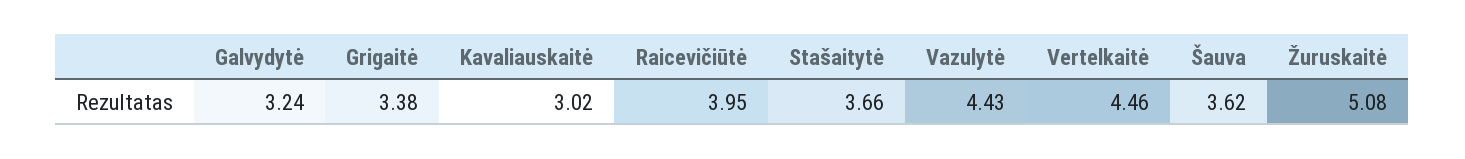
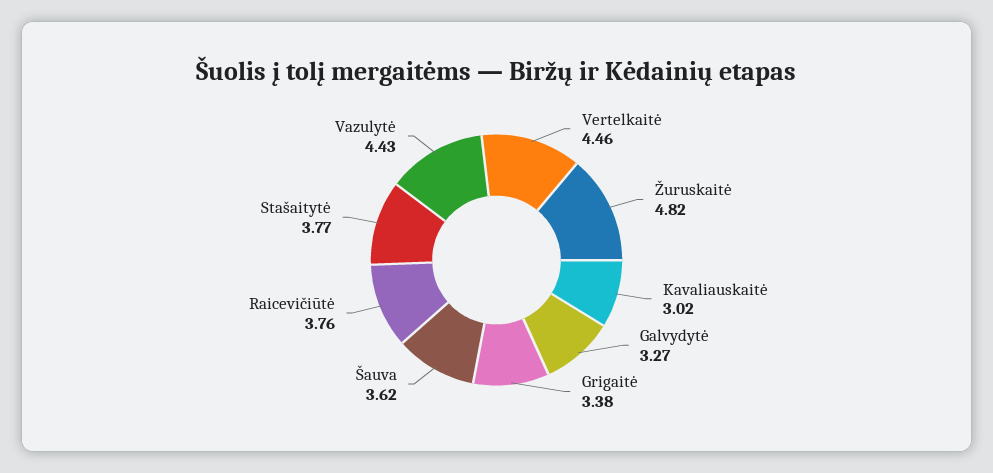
  {
-   "Galvydytė": 3.24,
+   "Galvydytė": 3.27,
    "Grigaitė": 3.38,
    "Kavaliauskaitė": 3.02,
-   "Raicevičiūtė": 3.95,
+   "Raicevičiūtė": 3.76,
-   "Stašaitytė": 3.66,
+   "Stašaitytė": 3.77,
    "Vazulytė": 4.43,
    "Vertelkaitė": 4.46,
    "Šauva": 3.62,
-   "Žuruskaitė": 5.08
+   "Žuruskaitė": 4.82
  }

